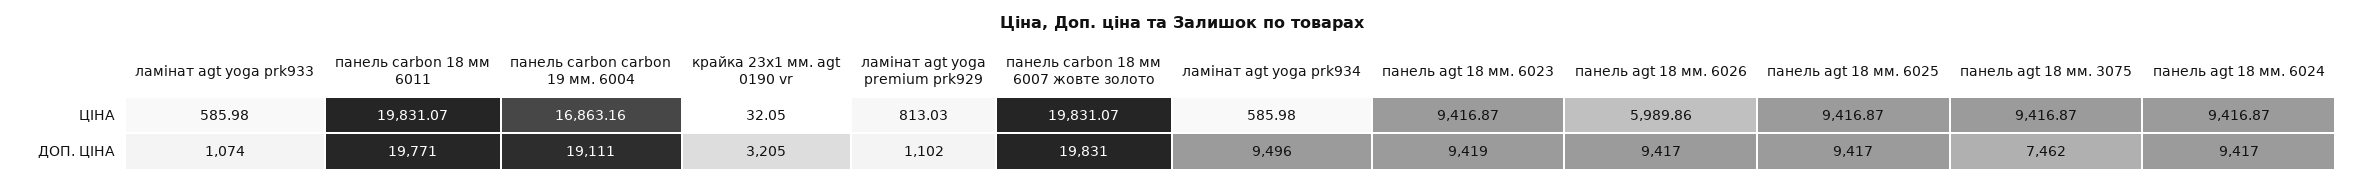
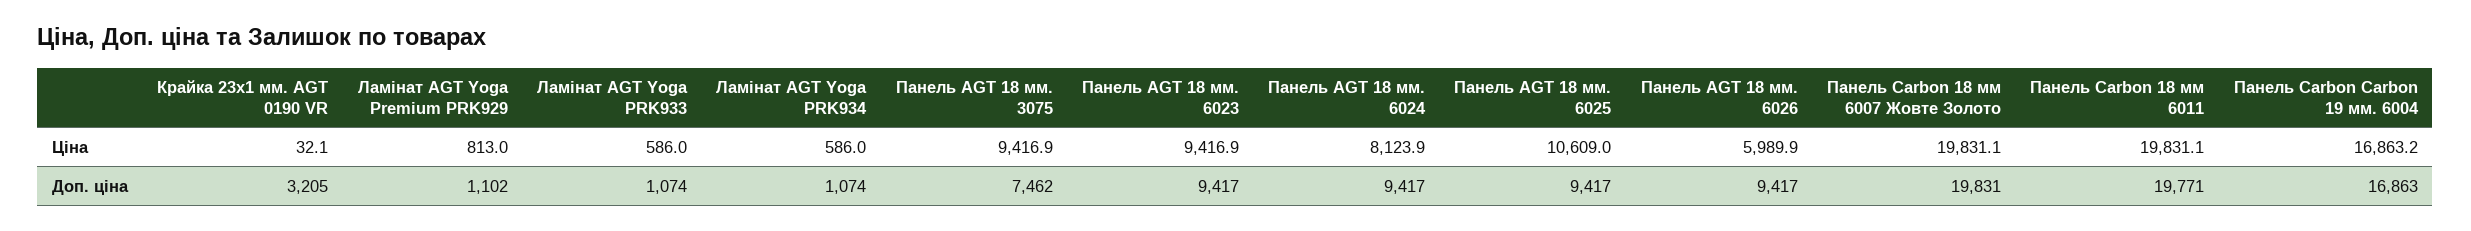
  {
    "ламінат agt yoga prk933": {
      "ЦІНА": 585.98,
      "ДОП. ЦІНА": 1074
    },
    "панель carbon 18 мм 6011": {
      "ЦІНА": 19831.07,
      "ДОП. ЦІНА": 19771
    },
    "панель carbon carbon 19 мм. 6004": {
      "ЦІНА": 16863.16,
-     "ДОП. ЦІНА": 19111
+     "ДОП. ЦІНА": 16863
    },
    "крайка 23x1 мм. agt 0190 vr": {
      "ЦІНА": 32.05,
      "ДОП. ЦІНА": 3205
    },
    "ламінат agt yoga premium prk929": {
      "ЦІНА": 813.03,
      "ДОП. ЦІНА": 1102
    },
    "панель carbon 18 мм 6007 жовте золото": {
      "ЦІНА": 19831.07,
      "ДОП. ЦІНА": 19831
    },
    "ламінат agt yoga prk934": {
      "ЦІНА": 585.98,
-     "ДОП. ЦІНА": 9496
+     "ДОП. ЦІНА": 1074
    },
    "панель agt 18 мм. 6023": {
      "ЦІНА": 9416.87,
-     "ДОП. ЦІНА": 9419
+     "ДОП. ЦІНА": 9417
    },
    "панель agt 18 мм. 6026": {
      "ЦІНА": 5989.86,
      "ДОП. ЦІНА": 9417
    },
    "панель agt 18 мм. 6025": {
-     "ЦІНА": 9416.87,
+     "ЦІНА": 10609,
      "ДОП. ЦІНА": 9417
    },
    "панель agt 18 мм. 3075": {
      "ЦІНА": 9416.87,
      "ДОП. ЦІНА": 7462
    },
    "панель agt 18 мм. 6024": {
-     "ЦІНА": 9416.87,
+     "ЦІНА": 8123.9,
      "ДОП. ЦІНА": 9417
    }
  }

